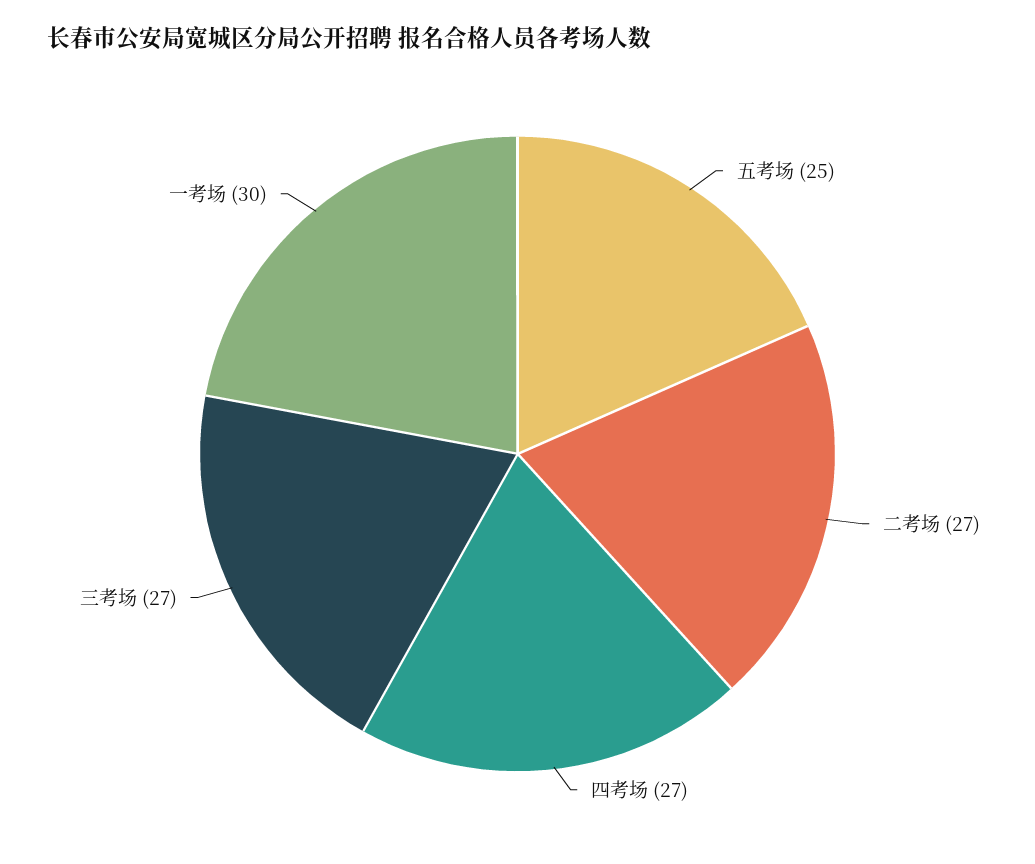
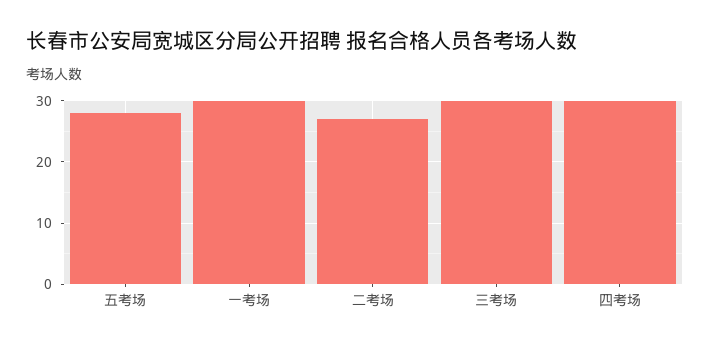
  {
-   "五考场": 25,
+   "五考场": 28,
    "二考场": 27,
-   "四考场": 27,
+   "四考场": 30,
-   "三考场": 27,
+   "三考场": 30,
    "一考场": 30
  }

